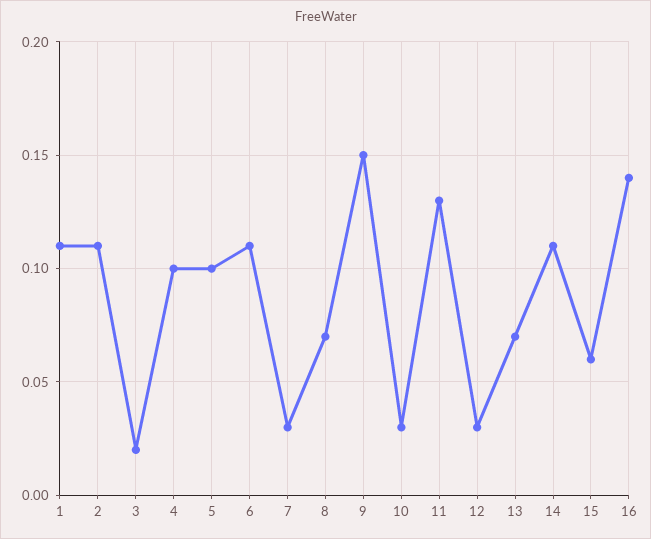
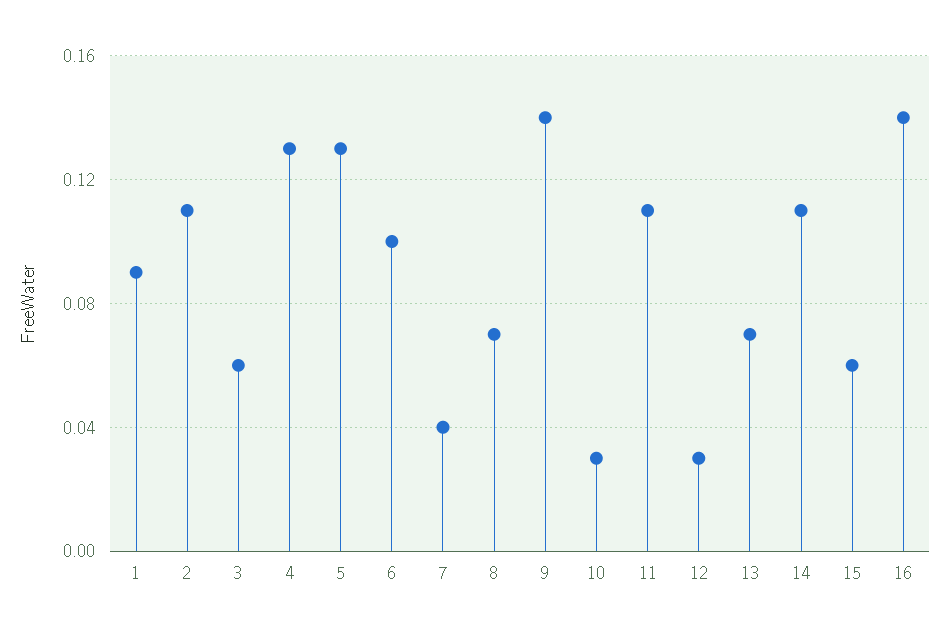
  {
-   "1": 0.11,
+   "1": 0.09,
    "2": 0.11,
-   "3": 0.02,
+   "3": 0.06,
-   "4": 0.1,
+   "4": 0.13,
-   "5": 0.1,
+   "5": 0.13,
-   "6": 0.11,
+   "6": 0.1,
-   "7": 0.03,
+   "7": 0.04,
    "8": 0.07,
-   "9": 0.15,
+   "9": 0.14,
    "10": 0.03,
-   "11": 0.13,
+   "11": 0.11,
    "12": 0.03,
    "13": 0.07,
    "14": 0.11,
    "15": 0.06,
    "16": 0.14
  }

